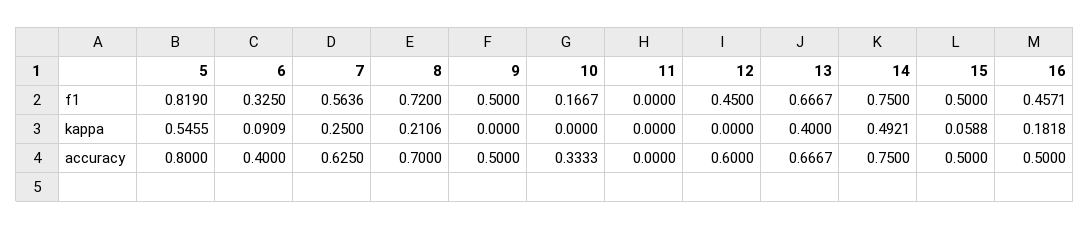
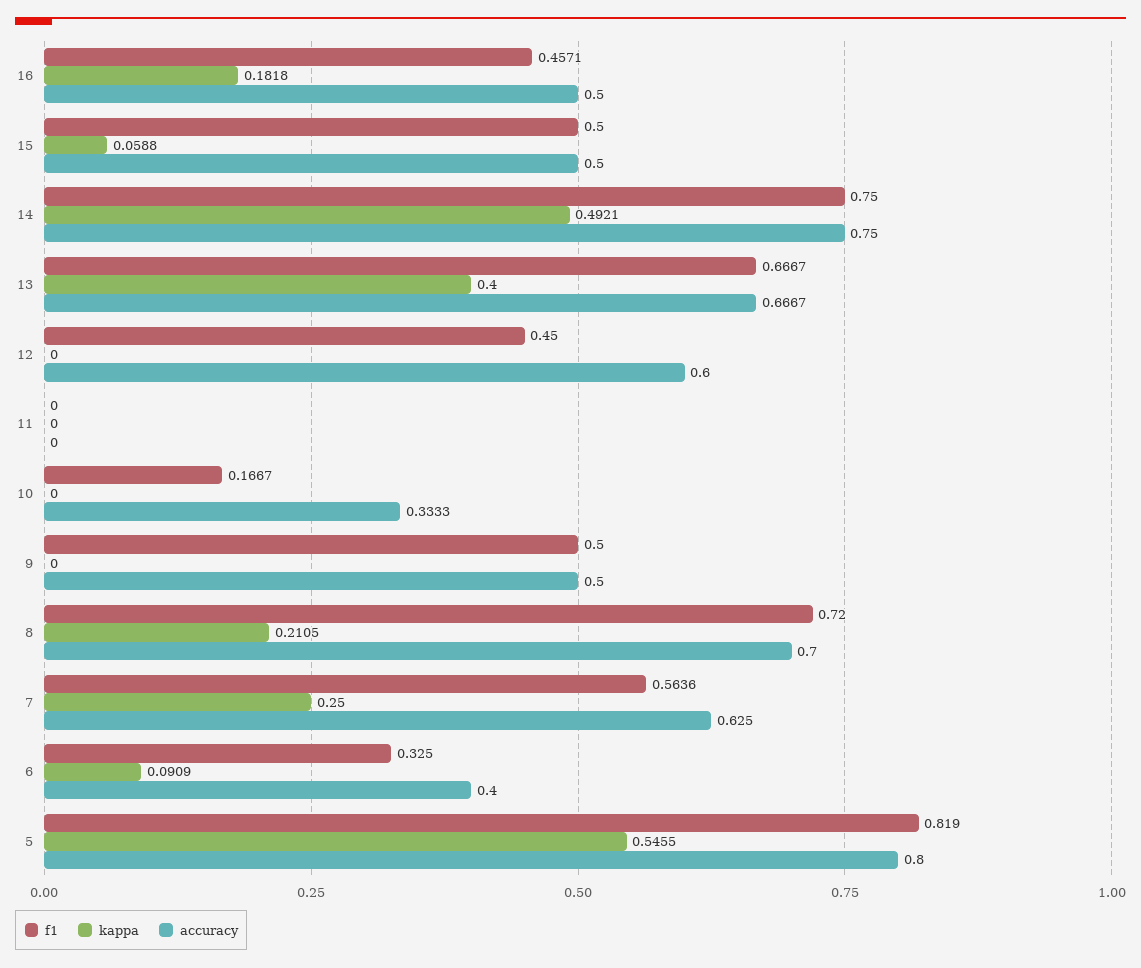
  {
    "f1": {
      "5": 0.819,
      "6": 0.325,
      "7": 0.5636,
      "8": 0.72,
      "9": 0.5,
      "10": 0.1667,
      "11": 0,
      "12": 0.45,
      "13": 0.6667,
      "14": 0.75,
      "15": 0.5,
      "16": 0.4571
    },
    "kappa": {
      "5": 0.5455,
      "6": 0.0909,
      "7": 0.25,
-     "8": 0.2106,
+     "8": 0.2105,
      "9": 0,
      "10": 0,
      "11": 0,
      "12": 0,
      "13": 0.4,
      "14": 0.4921,
      "15": 0.0588,
      "16": 0.1818
    },
    "accuracy": {
      "5": 0.8,
      "6": 0.4,
      "7": 0.625,
      "8": 0.7,
      "9": 0.5,
      "10": 0.3333,
      "11": 0,
      "12": 0.6,
      "13": 0.6667,
      "14": 0.75,
      "15": 0.5,
      "16": 0.5
    }
  }

